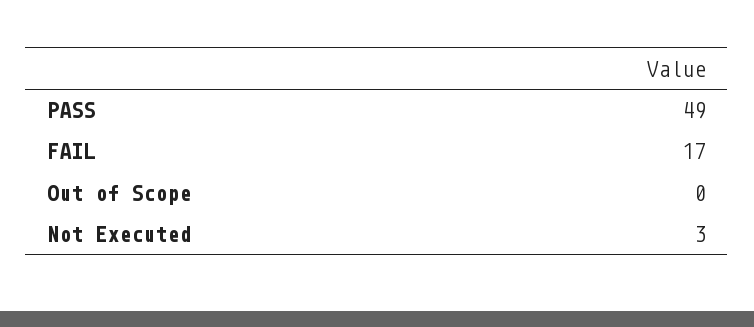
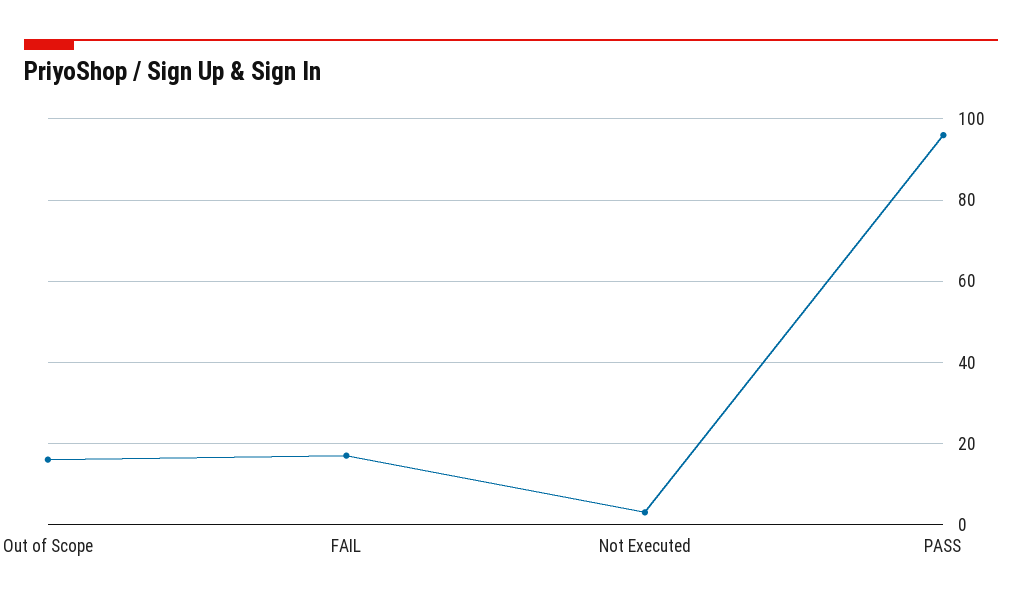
  {
-   "PASS": 49,
+   "PASS": 95,
    "FAIL": 17,
-   "Out of Scope": 0,
+   "Out of Scope": 15,
    "Not Executed": 3
  }

